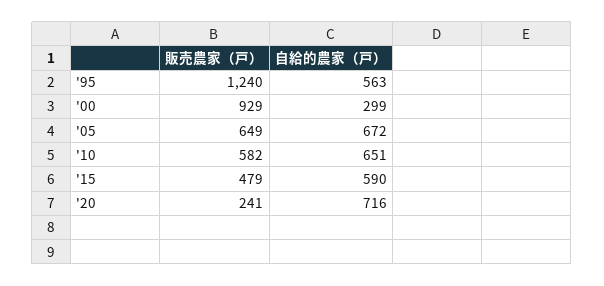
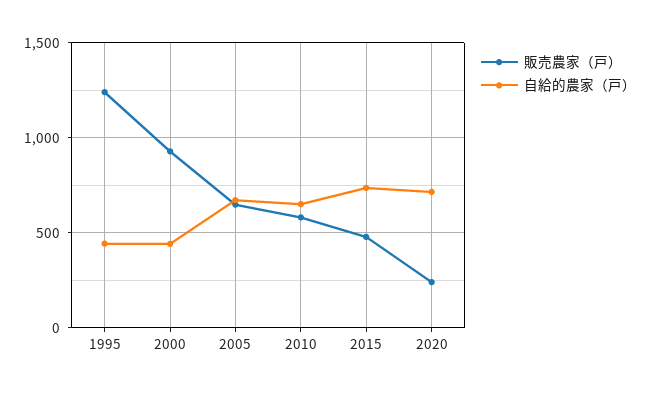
  {
    "販売農家（戸）": {
      "'95": 1240,
      "'00": 929,
      "'05": 649,
      "'10": 582,
      "'15": 479,
      "'20": 241
    },
    "自給的農家（戸）": {
-     "'95": 563,
+     "'95": 450,
-     "'00": 299,
+     "'00": 450,
      "'05": 672,
      "'10": 651,
-     "'15": 590,
+     "'15": 750,
      "'20": 716
    }
  }

